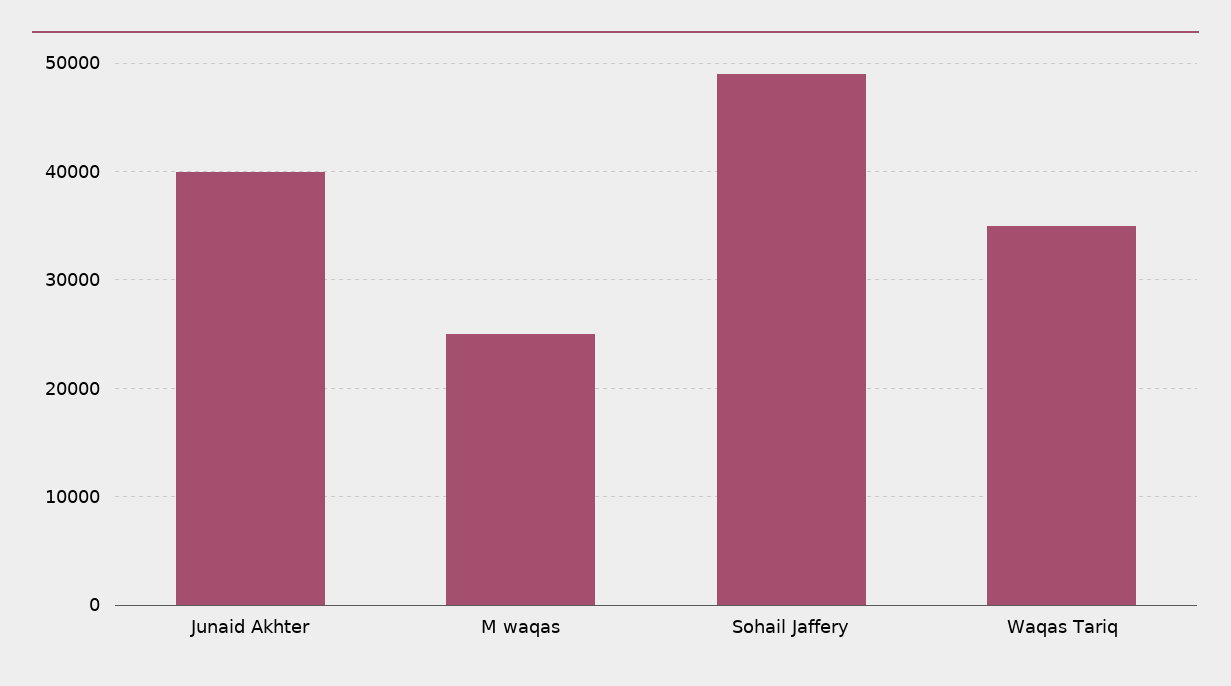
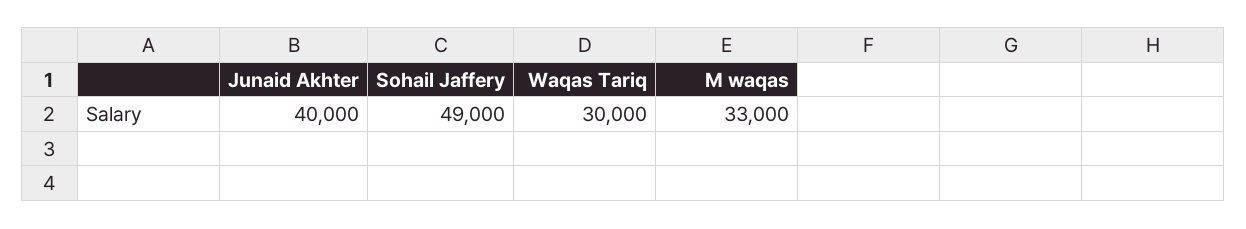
  {
    "Junaid Akhter": 40000,
-   "M waqas": 25000,
+   "M waqas": 33000,
    "Sohail Jaffery": 49000,
-   "Waqas Tariq": 35000
+   "Waqas Tariq": 30000
  }

